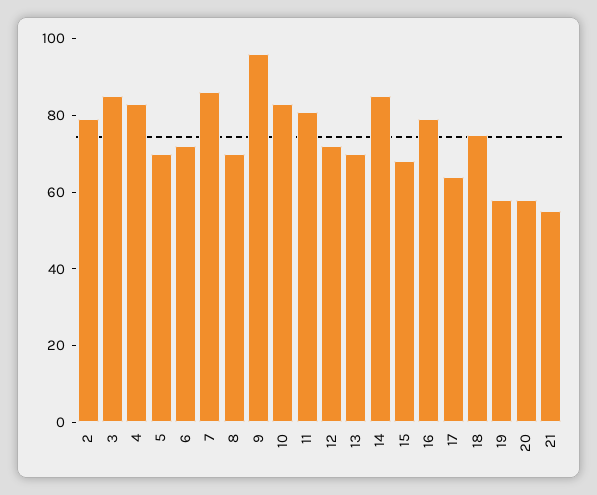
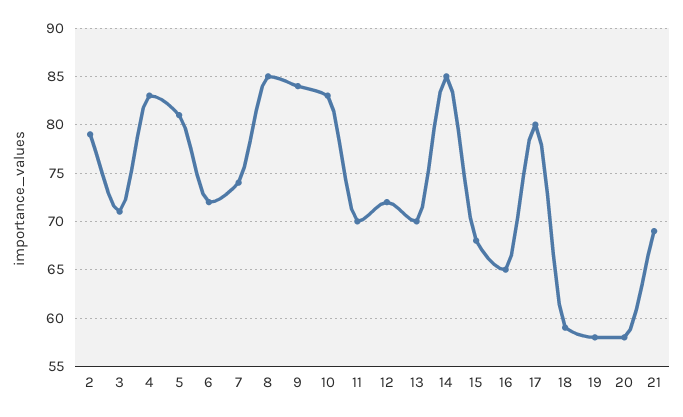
  {
    "2": 79,
-   "3": 85,
+   "3": 71,
    "4": 83,
-   "5": 70,
+   "5": 81,
    "6": 72,
-   "7": 85,
+   "7": 74,
-   "8": 70,
+   "8": 85,
-   "9": 95,
+   "9": 84,
    "10": 83,
-   "11": 80,
+   "11": 70,
    "12": 72,
    "13": 70,
    "14": 85,
    "15": 68,
-   "16": 80,
+   "16": 65,
-   "17": 65,
+   "17": 80,
-   "18": 75,
+   "18": 59,
    "19": 58,
    "20": 58,
-   "21": 55
+   "21": 69
  }

